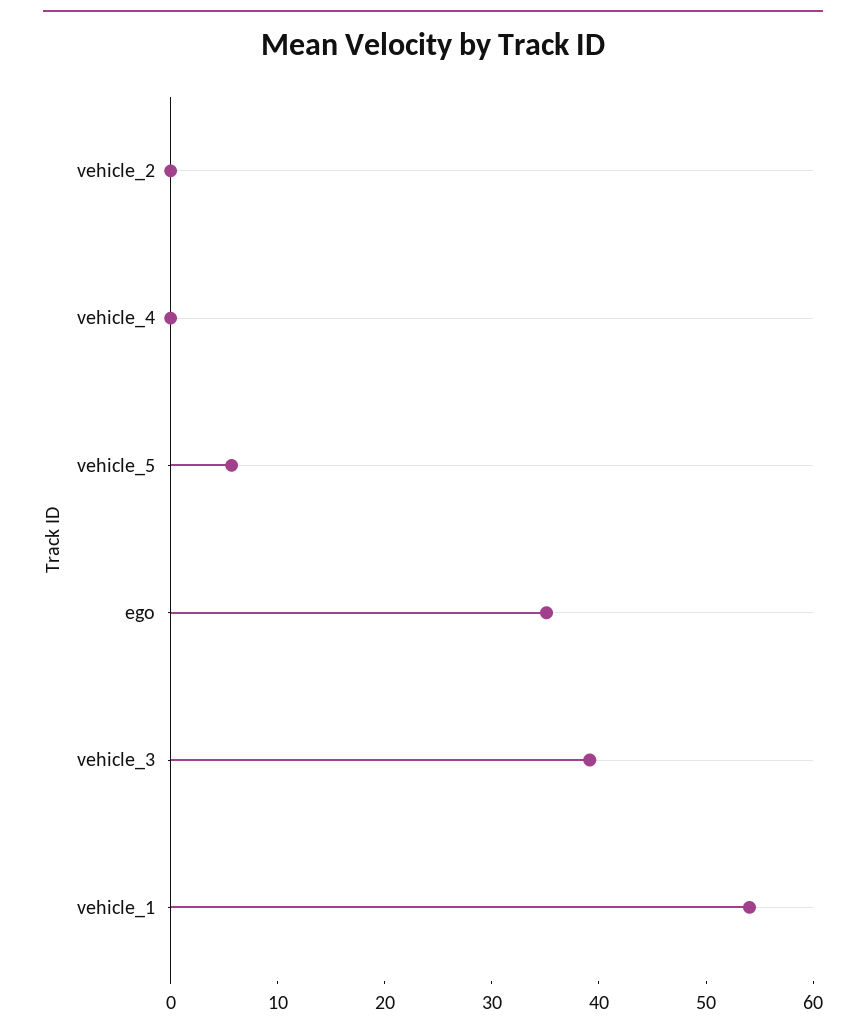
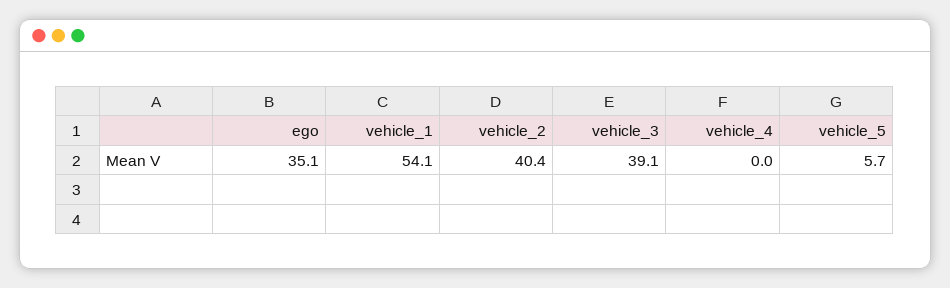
  {
-   "vehicle_2": 0,
+   "vehicle_2": 40.4,
    "vehicle_4": 0,
    "vehicle_5": 5.7,
    "ego": 35.1,
    "vehicle_3": 39.1,
    "vehicle_1": 54.1
  }

